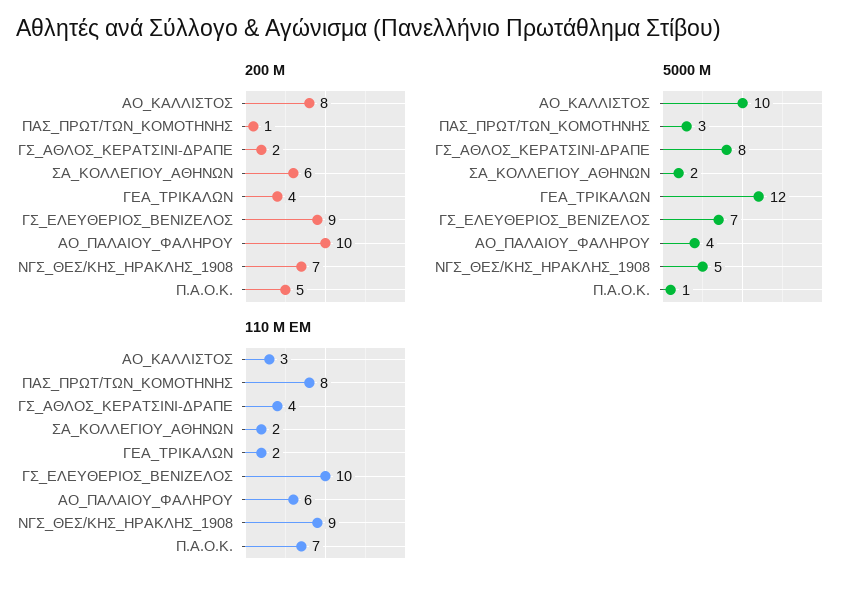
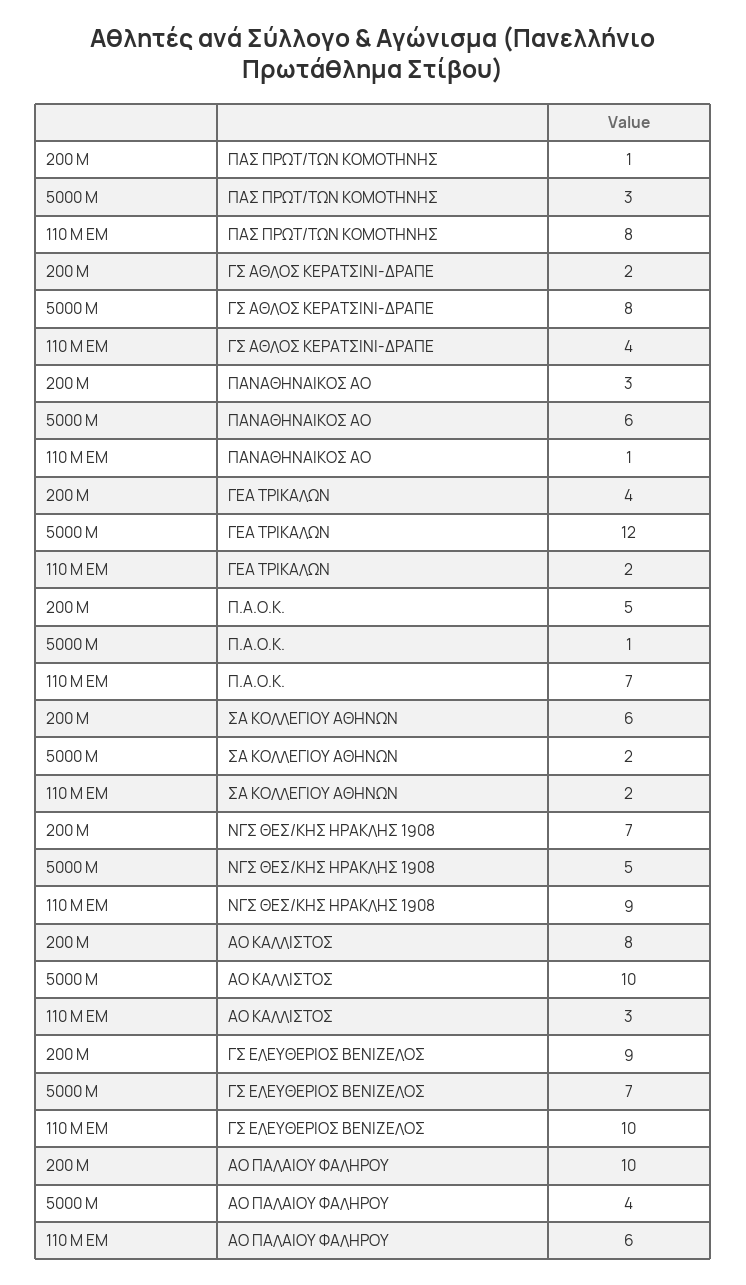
  {
    "200 M": {
      "ΑΟ_ΚΑΛΛΙΣΤΟΣ": 8,
      "ΠΑΣ_ΠΡΩΤ/ΤΩΝ_ΚΟΜΟΤΗΝΗΣ": 1,
      "ΓΣ_ΑΘΛΟΣ_ΚΕΡΑΤΣΙΝΙ-ΔΡΑΠE": 2,
      "ΣΑ_ΚΟΛΛΕΓΙΟΥ_ΑΘΗΝΩΝ": 6,
      "ΓΕΑ_ΤΡΙΚΑΛΩΝ": 4,
      "ΓΣ_ΕΛΕΥΘΕΡΙΟΣ_ΒΕΝΙΖΕΛΟΣ": 9,
      "ΑΟ_ΠΑΛΑΙΟΥ_ΦΑΛΗΡΟΥ": 10,
      "ΝΓΣ_ΘΕΣ/ΚΗΣ_ΗΡΑΚΛΗΣ_1908": 7,
-     "Π.Α.Ο.Κ.": 5
+     "Π.Α.Ο.Κ.": 5,
+     "ΠΑΝΑΘΗΝΑΙΚΟΣ ΑΟ": 3
    },
    "5000 M": {
      "ΑΟ_ΚΑΛΛΙΣΤΟΣ": 10,
      "ΠΑΣ_ΠΡΩΤ/ΤΩΝ_ΚΟΜΟΤΗΝΗΣ": 3,
      "ΓΣ_ΑΘΛΟΣ_ΚΕΡΑΤΣΙΝΙ-ΔΡΑΠE": 8,
      "ΣΑ_ΚΟΛΛΕΓΙΟΥ_ΑΘΗΝΩΝ": 2,
      "ΓΕΑ_ΤΡΙΚΑΛΩΝ": 12,
      "ΓΣ_ΕΛΕΥΘΕΡΙΟΣ_ΒΕΝΙΖΕΛΟΣ": 7,
      "ΑΟ_ΠΑΛΑΙΟΥ_ΦΑΛΗΡΟΥ": 4,
      "ΝΓΣ_ΘΕΣ/ΚΗΣ_ΗΡΑΚΛΗΣ_1908": 5,
-     "Π.Α.Ο.Κ.": 1
+     "Π.Α.Ο.Κ.": 1,
+     "ΠΑΝΑΘΗΝΑΙΚΟΣ ΑΟ": 6
    },
    "110 M EM": {
      "ΑΟ_ΚΑΛΛΙΣΤΟΣ": 3,
      "ΠΑΣ_ΠΡΩΤ/ΤΩΝ_ΚΟΜΟΤΗΝΗΣ": 8,
      "ΓΣ_ΑΘΛΟΣ_ΚΕΡΑΤΣΙΝΙ-ΔΡΑΠE": 4,
      "ΣΑ_ΚΟΛΛΕΓΙΟΥ_ΑΘΗΝΩΝ": 2,
      "ΓΕΑ_ΤΡΙΚΑΛΩΝ": 2,
      "ΓΣ_ΕΛΕΥΘΕΡΙΟΣ_ΒΕΝΙΖΕΛΟΣ": 10,
      "ΑΟ_ΠΑΛΑΙΟΥ_ΦΑΛΗΡΟΥ": 6,
      "ΝΓΣ_ΘΕΣ/ΚΗΣ_ΗΡΑΚΛΗΣ_1908": 9,
-     "Π.Α.Ο.Κ.": 7
+     "Π.Α.Ο.Κ.": 7,
+     "ΠΑΝΑΘΗΝΑΙΚΟΣ ΑΟ": 1
    }
  }

